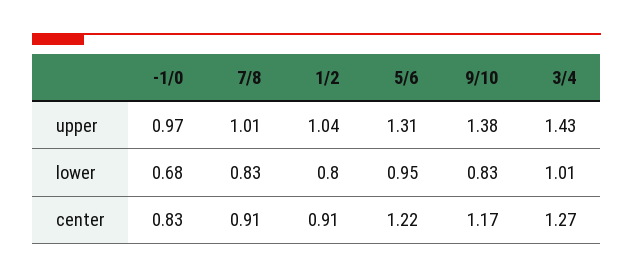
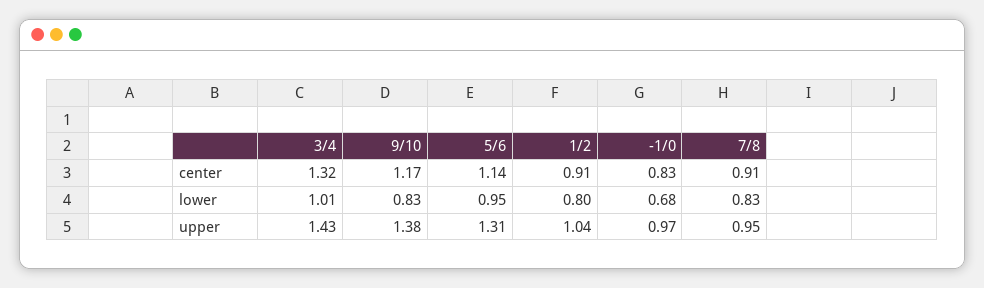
  {
    "-1/0": {
      "upper": 0.97,
      "lower": 0.68,
      "center": 0.83
    },
    "7/8": {
-     "upper": 1.01,
+     "upper": 0.95,
      "lower": 0.83,
      "center": 0.91
    },
    "1/2": {
      "upper": 1.04,
      "lower": 0.8,
      "center": 0.91
    },
    "5/6": {
      "upper": 1.31,
      "lower": 0.95,
-     "center": 1.22
+     "center": 1.14
    },
    "9/10": {
      "upper": 1.38,
      "lower": 0.83,
      "center": 1.17
    },
    "3/4": {
      "upper": 1.43,
      "lower": 1.01,
-     "center": 1.27
+     "center": 1.32
    }
  }

